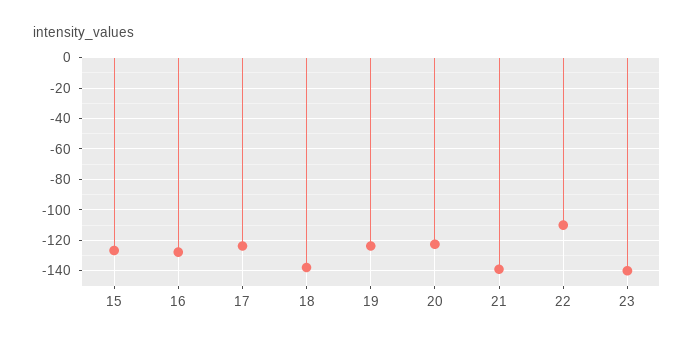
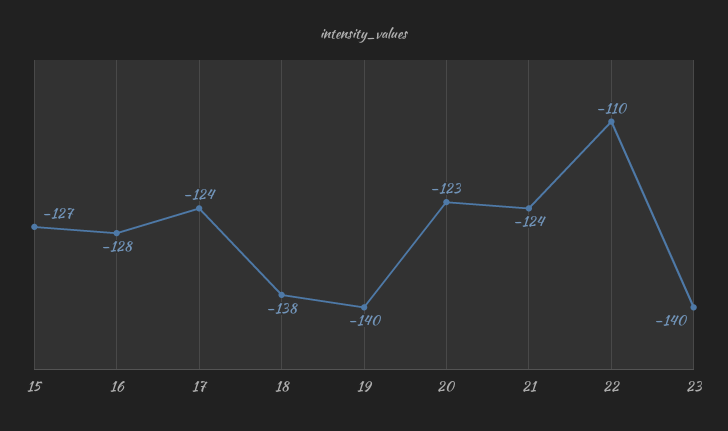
  {
    "15": -127,
    "16": -128,
    "17": -124,
    "18": -138,
-   "19": -125,
+   "19": -140,
    "20": -123,
-   "21": -140,
+   "21": -124,
    "22": -110,
    "23": -140
  }

